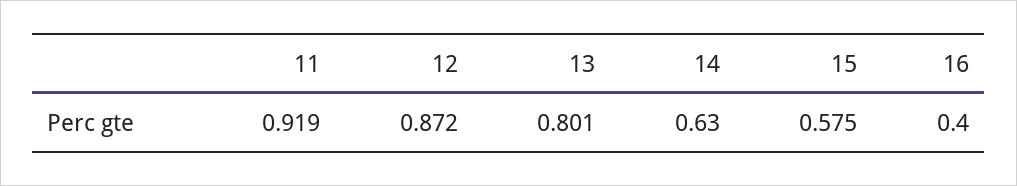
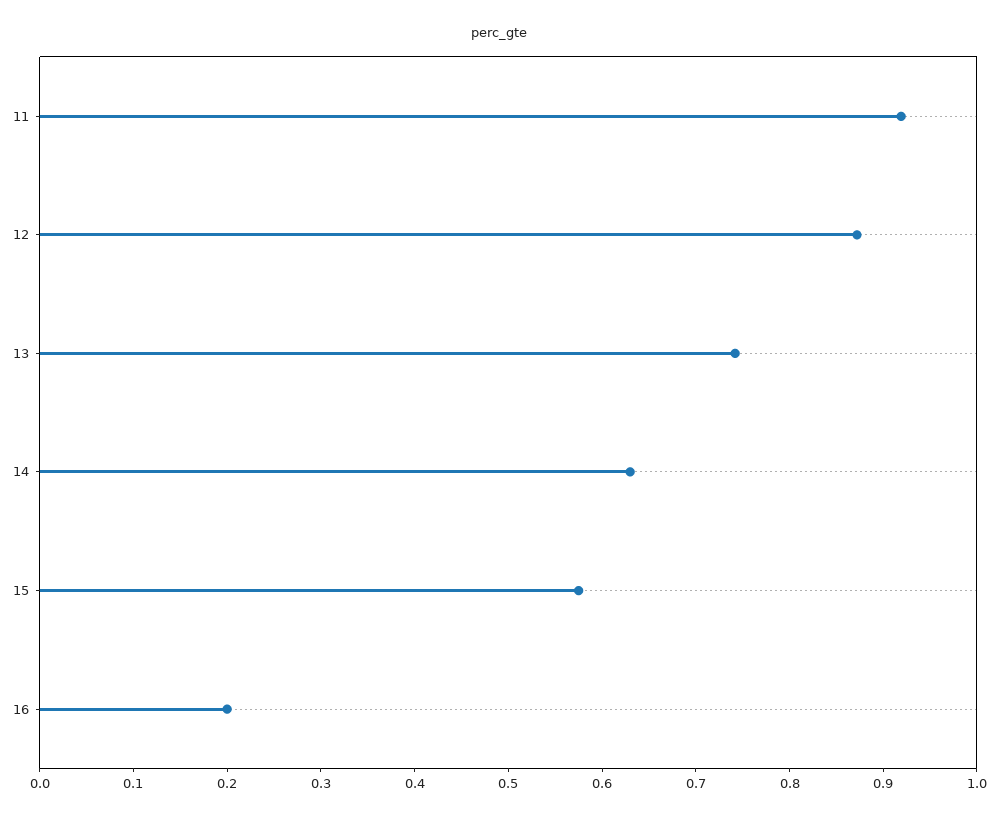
  {
    "11": 0.919,
    "12": 0.872,
-   "13": 0.801,
+   "13": 0.74,
    "14": 0.63,
    "15": 0.575,
-   "16": 0.4
+   "16": 0.2
  }

